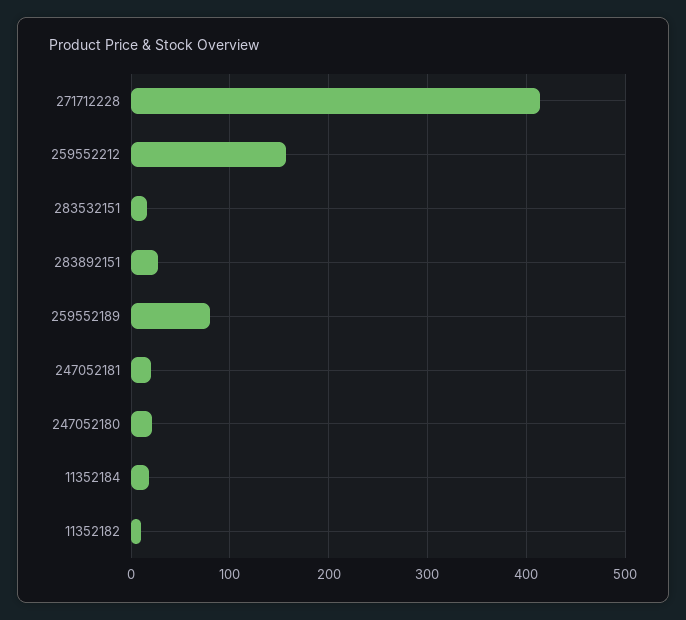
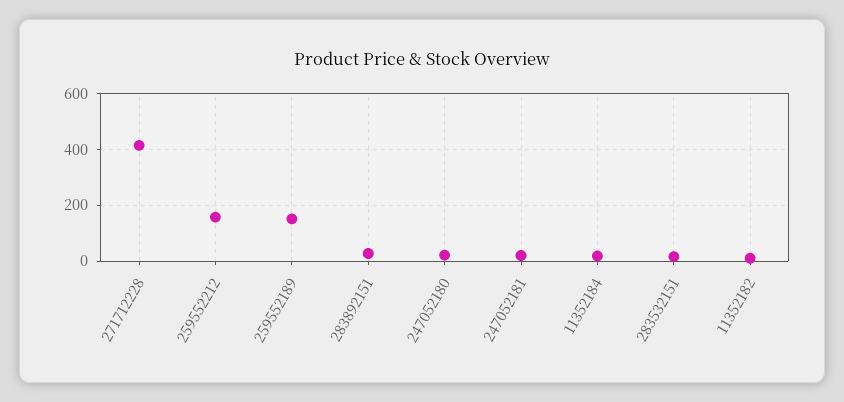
  {
    "271712228": 410,
    "259552212": 160,
    "283532151": 20,
    "283892151": 30,
-   "259552189": 80,
+   "259552189": 150,
    "247052181": 20,
    "247052180": 20,
    "11352184": 20,
    "11352182": 10
  }

